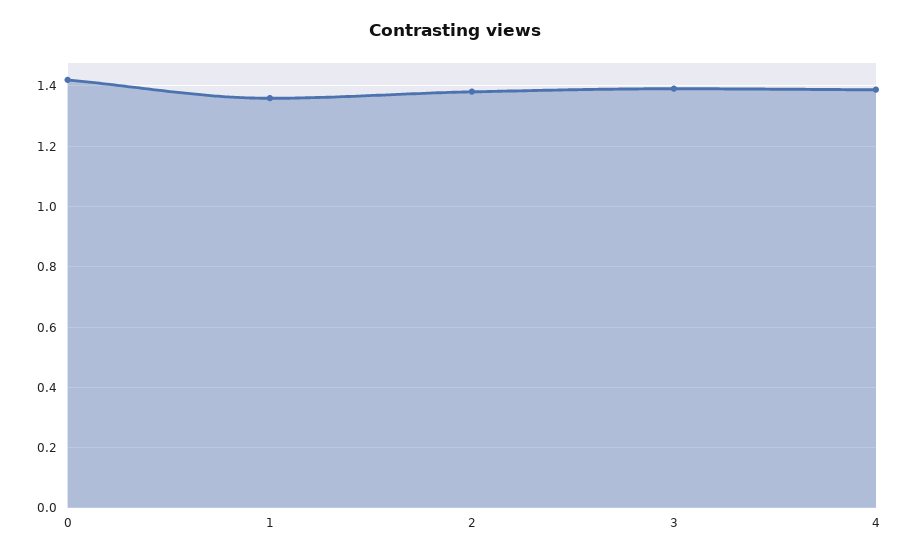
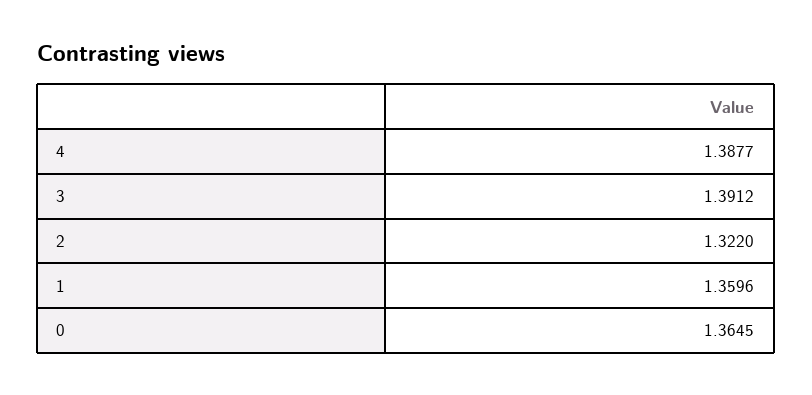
  {
-   "0": 1.42,
+   "0": 1.3645,
    "1": 1.3596,
-   "2": 1.38,
+   "2": 1.322,
    "3": 1.3912,
    "4": 1.3877
  }

